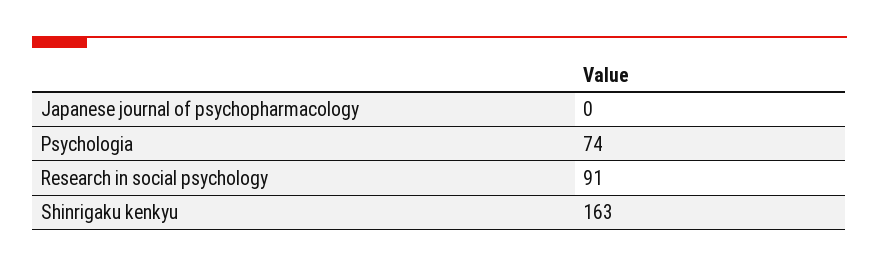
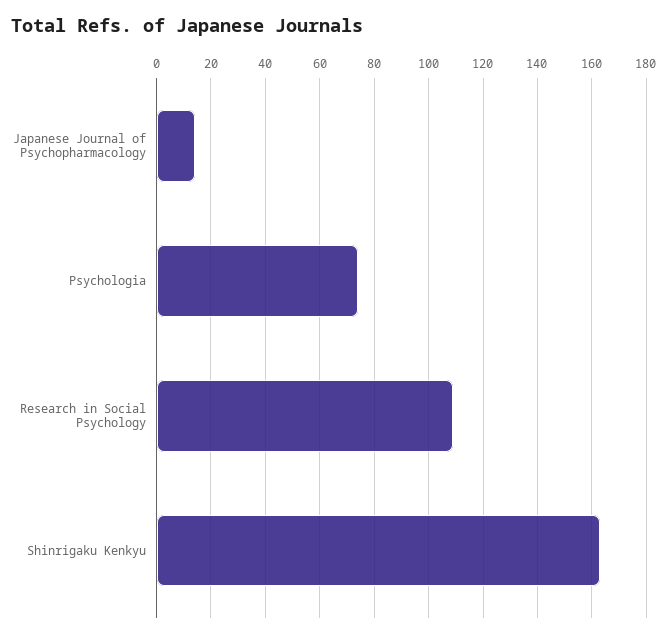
  {
-   "Japanese journal of psychopharmacology": 0,
+   "Japanese journal of psychopharmacology": 15,
    "Psychologia": 74,
-   "Research in social psychology": 91,
+   "Research in social psychology": 110,
    "Shinrigaku kenkyu": 163
  }

